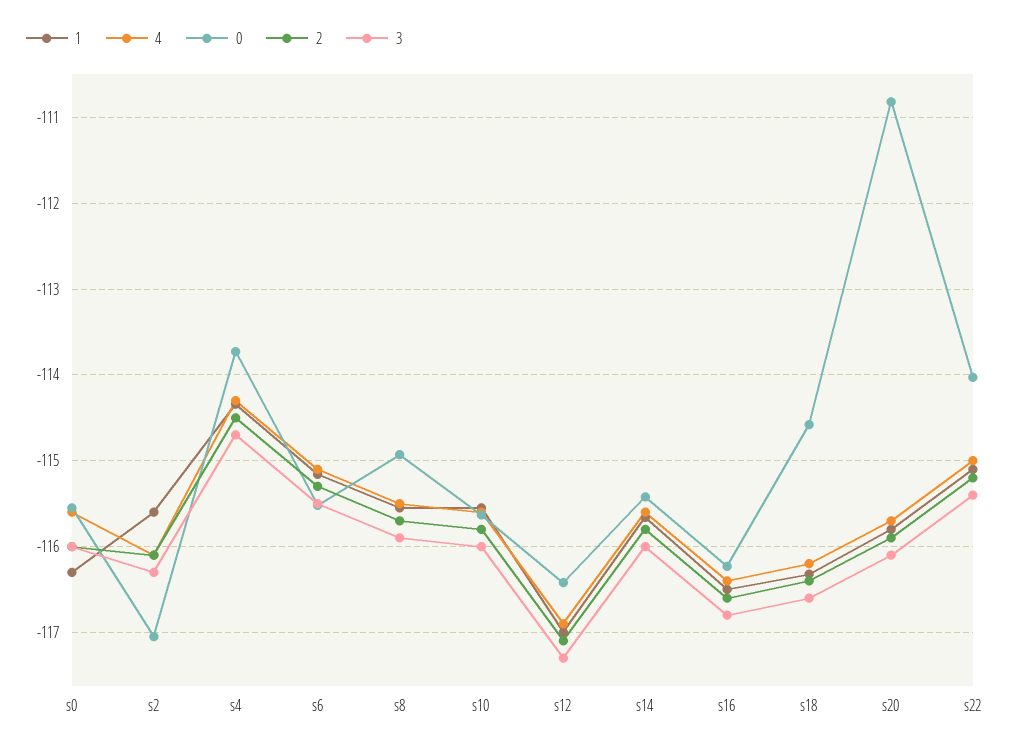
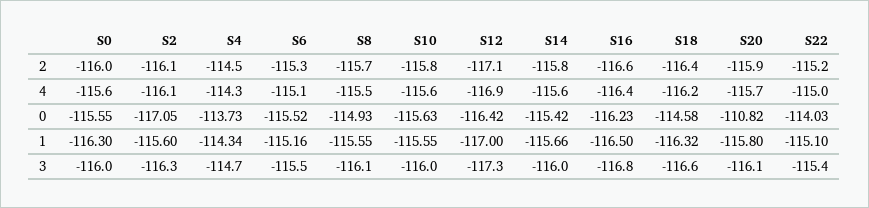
  {
    "1": {
      "s0": -116.3,
      "s2": -115.6,
      "s4": -114.34,
      "s6": -115.16,
      "s8": -115.55,
      "s10": -115.55,
      "s12": -117,
      "s14": -115.66,
      "s16": -116.5,
      "s18": -116.32,
      "s20": -115.8,
      "s22": -115.1
    },
    "4": {
      "s0": -115.6,
      "s2": -116.1,
      "s4": -114.3,
      "s6": -115.1,
      "s8": -115.5,
      "s10": -115.6,
      "s12": -116.9,
      "s14": -115.6,
      "s16": -116.4,
      "s18": -116.2,
      "s20": -115.7,
      "s22": -115
    },
    "0": {
      "s0": -115.55,
      "s2": -117.05,
      "s4": -113.73,
      "s6": -115.52,
      "s8": -114.93,
      "s10": -115.63,
      "s12": -116.42,
      "s14": -115.42,
      "s16": -116.23,
      "s18": -114.58,
      "s20": -110.82,
      "s22": -114.03
    },
    "2": {
      "s0": -116,
      "s2": -116.1,
      "s4": -114.5,
      "s6": -115.3,
      "s8": -115.7,
      "s10": -115.8,
      "s12": -117.1,
      "s14": -115.8,
      "s16": -116.6,
      "s18": -116.4,
      "s20": -115.9,
      "s22": -115.2
    },
    "3": {
      "s0": -116,
      "s2": -116.3,
      "s4": -114.7,
      "s6": -115.5,
-     "s8": -115.9,
+     "s8": -116.1,
      "s10": -116,
      "s12": -117.3,
      "s14": -116,
      "s16": -116.8,
      "s18": -116.6,
      "s20": -116.1,
      "s22": -115.4
    }
  }

